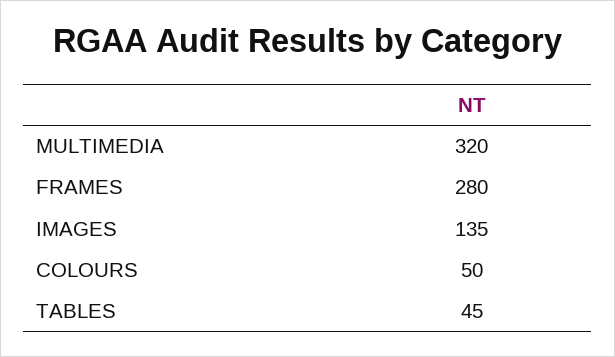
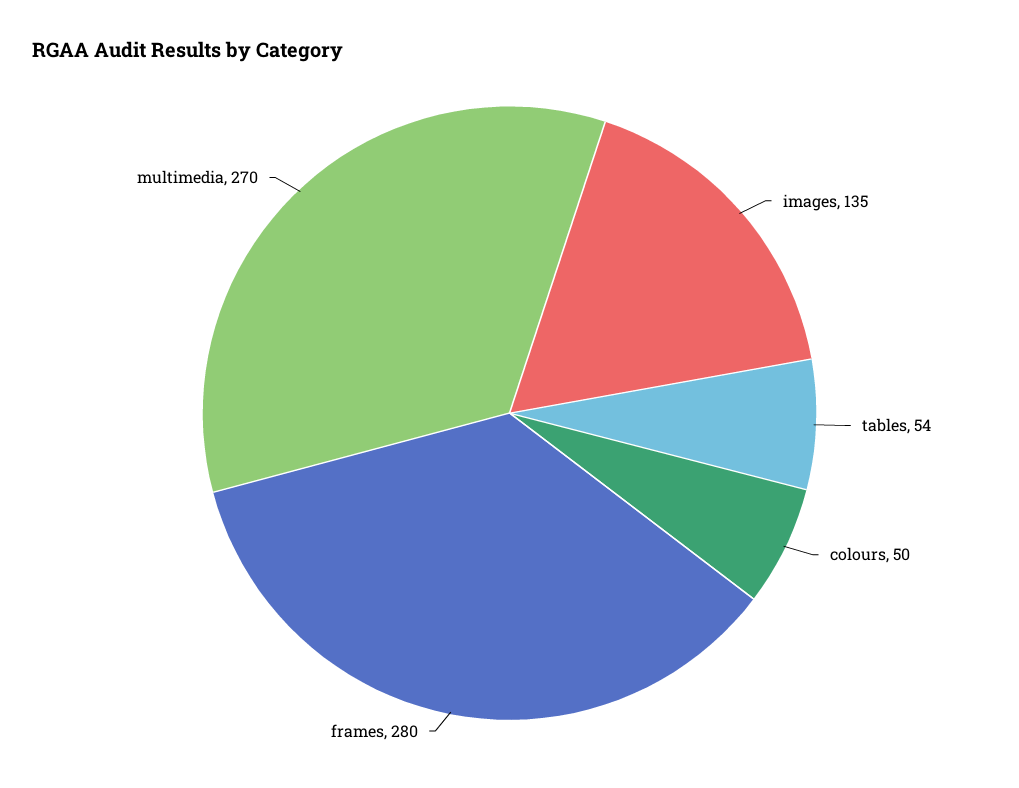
  {
-   "MULTIMEDIA": 320,
+   "MULTIMEDIA": 270,
    "FRAMES": 280,
    "IMAGES": 135,
    "COLOURS": 50,
-   "TABLES": 45
+   "TABLES": 54
  }

